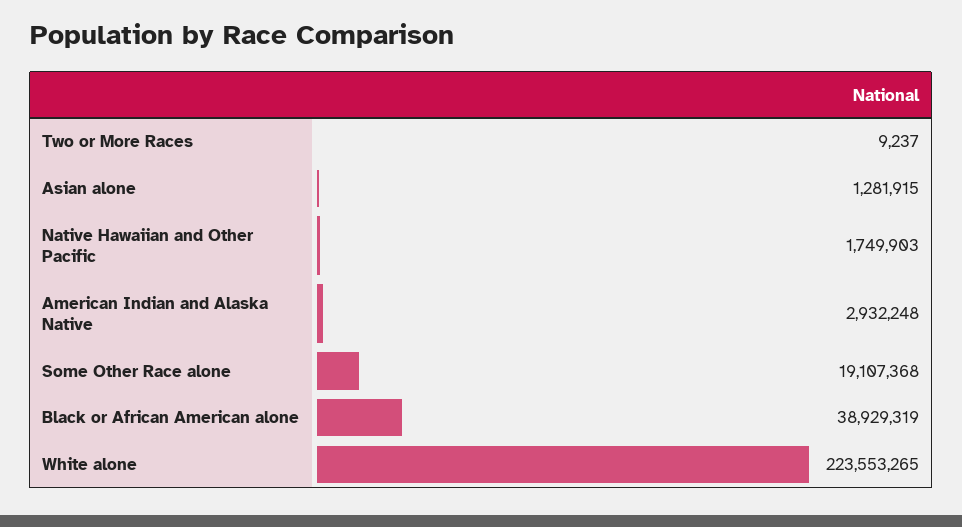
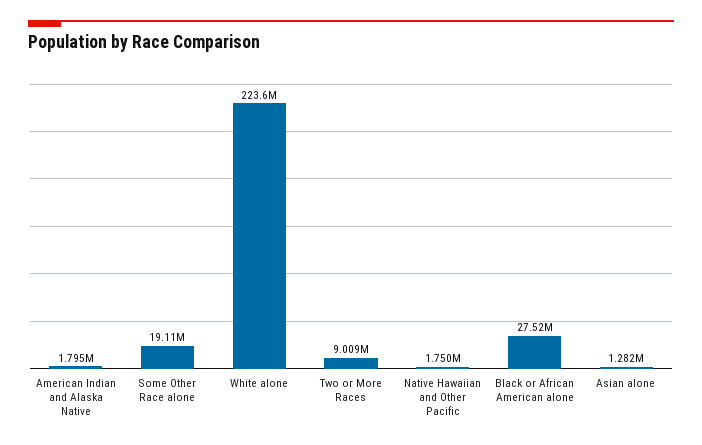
  {
-   "Two or More Races": 9237,
+   "Two or More Races": 9009000,
    "Asian alone": 1281915,
    "Native Hawaiian and Other Pacific": 1749903,
-   "American Indian and Alaska Native": 2932248,
+   "American Indian and Alaska Native": 1795000,
    "Some Other Race alone": 19107368,
-   "Black or African American alone": 38929319,
+   "Black or African American alone": 27520000,
    "White alone": 223553265
  }

